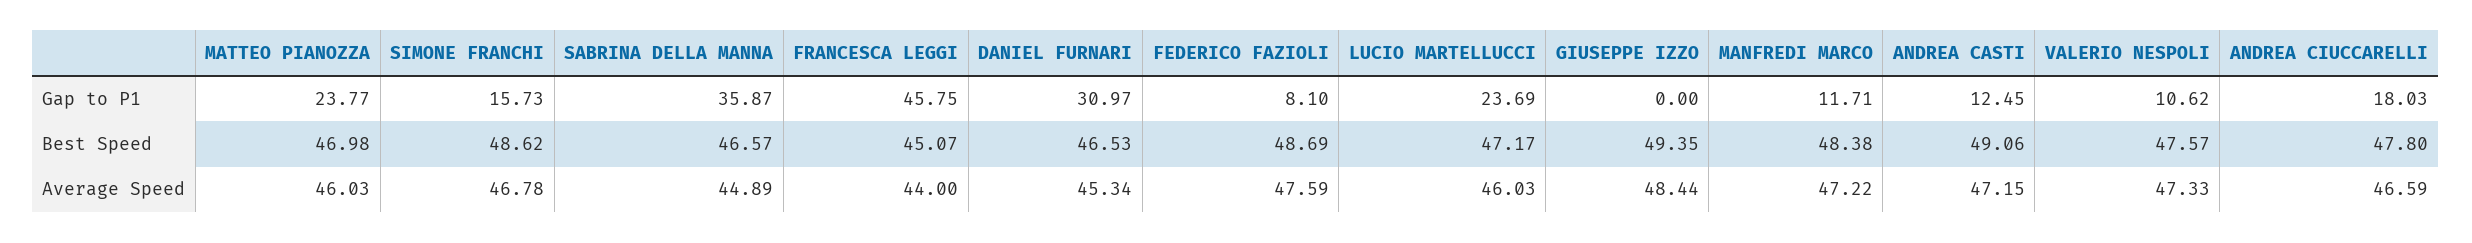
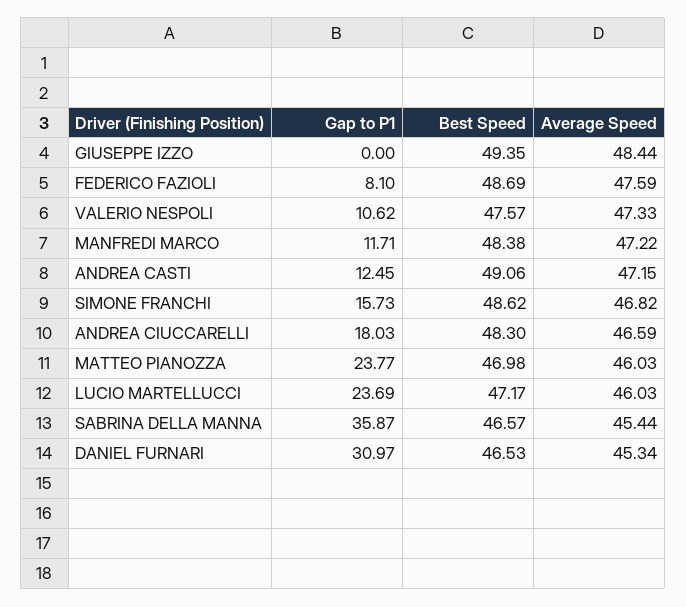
  {
    "MATTEO PIANOZZA": {
      "Gap to P1": 23.77,
      "Best Speed": 46.98,
      "Average Speed": 46.03
    },
    "SIMONE FRANCHI": {
      "Gap to P1": 15.73,
      "Best Speed": 48.62,
-     "Average Speed": 46.78
+     "Average Speed": 46.82
    },
    "SABRINA DELLA MANNA": {
      "Gap to P1": 35.87,
      "Best Speed": 46.57,
-     "Average Speed": 44.89
+     "Average Speed": 45.44
    },
-   "FRANCESCA LEGGI": {
-     "Gap to P1": 45.75,
-     "Best Speed": 45.07,
-     "Average Speed": 44
-   },
    "DANIEL FURNARI": {
      "Gap to P1": 30.97,
      "Best Speed": 46.53,
      "Average Speed": 45.34
    },
    "FEDERICO FAZIOLI": {
      "Gap to P1": 8.1,
      "Best Speed": 48.69,
      "Average Speed": 47.59
    },
    "LUCIO MARTELLUCCI": {
      "Gap to P1": 23.69,
      "Best Speed": 47.17,
      "Average Speed": 46.03
    },
    "GIUSEPPE IZZO": {
      "Gap to P1": 0,
      "Best Speed": 49.35,
      "Average Speed": 48.44
    },
    "MANFREDI MARCO": {
      "Gap to P1": 11.71,
      "Best Speed": 48.38,
      "Average Speed": 47.22
    },
    "ANDREA CASTI": {
      "Gap to P1": 12.45,
      "Best Speed": 49.06,
      "Average Speed": 47.15
    },
    "VALERIO NESPOLI": {
      "Gap to P1": 10.62,
      "Best Speed": 47.57,
      "Average Speed": 47.33
    },
    "ANDREA CIUCCARELLI": {
      "Gap to P1": 18.03,
-     "Best Speed": 47.8,
+     "Best Speed": 48.3,
      "Average Speed": 46.59
    }
  }

